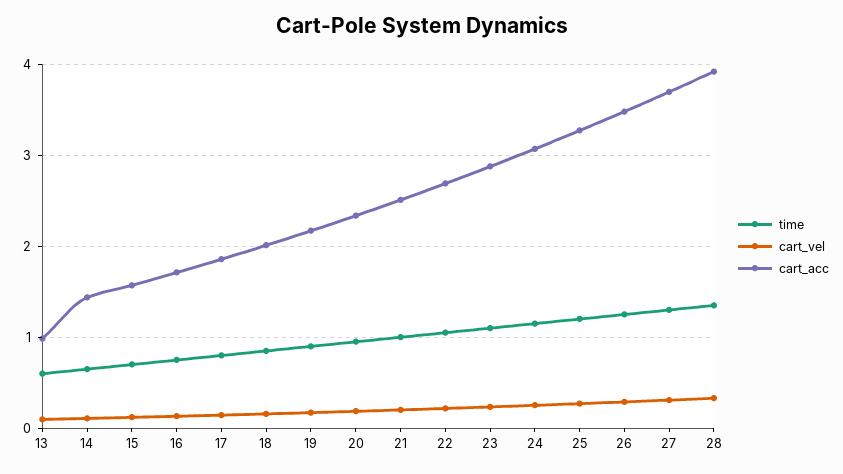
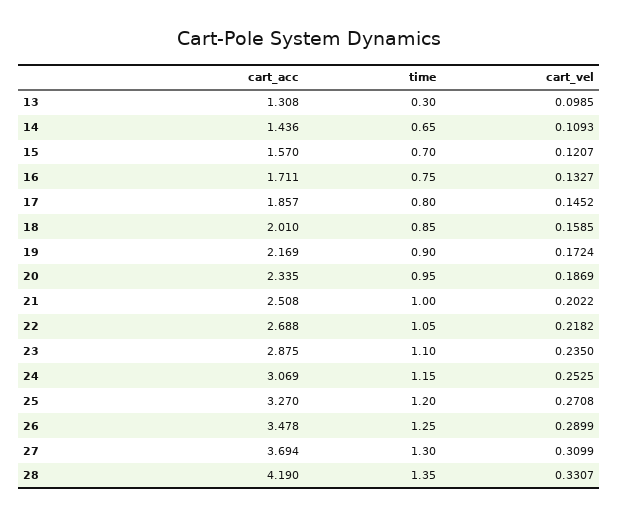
  {
    "time": {
-     "13": 0.6,
+     "13": 0.3,
      "14": 0.65,
      "15": 0.7,
      "16": 0.75,
      "17": 0.8,
      "18": 0.85,
      "19": 0.9,
      "20": 0.95,
      "21": 1,
      "22": 1.05,
      "23": 1.1,
      "24": 1.15,
      "25": 1.2,
      "26": 1.25,
      "27": 1.3,
      "28": 1.35
    },
    "cart_vel": {
      "13": 0.0985,
      "14": 0.1093,
      "15": 0.1207,
      "16": 0.1327,
      "17": 0.1452,
      "18": 0.1585,
      "19": 0.1724,
      "20": 0.1869,
      "21": 0.2022,
      "22": 0.2182,
      "23": 0.235,
      "24": 0.2525,
      "25": 0.2708,
      "26": 0.2899,
      "27": 0.3099,
      "28": 0.3307
    },
    "cart_acc": {
-     "13": 1,
+     "13": 1.308,
      "14": 1.436,
      "15": 1.57,
      "16": 1.711,
      "17": 1.857,
      "18": 2.01,
      "19": 2.169,
      "20": 2.335,
      "21": 2.508,
      "22": 2.688,
      "23": 2.875,
      "24": 3.069,
      "25": 3.27,
      "26": 3.478,
      "27": 3.694,
-     "28": 3.9
+     "28": 4.19
    }
  }

